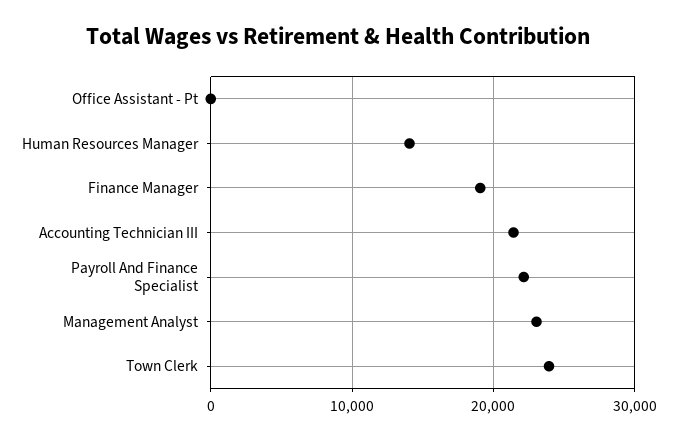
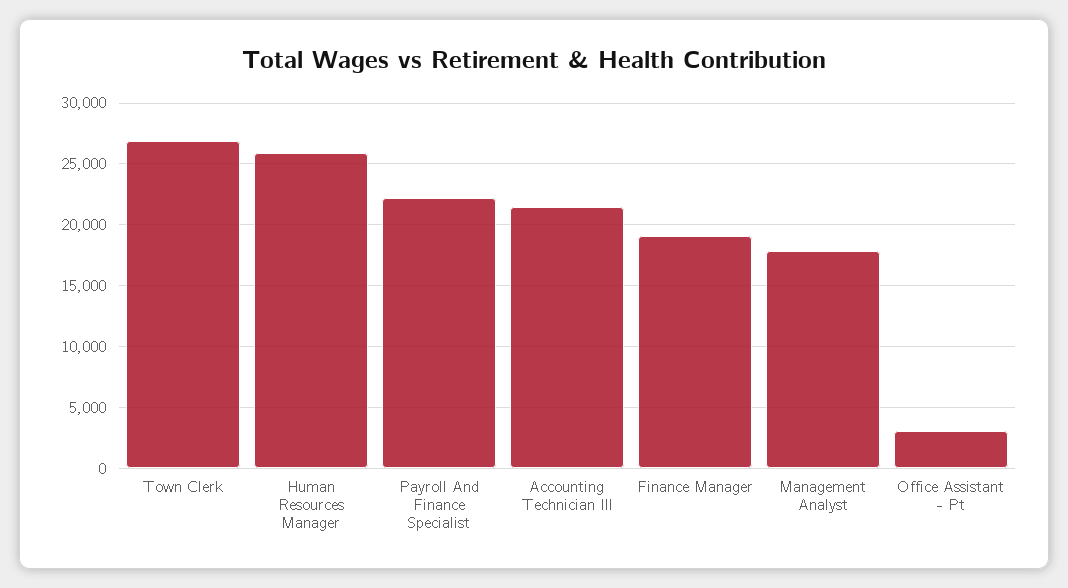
  {
-   "Office Assistant - Pt": 0,
+   "Office Assistant - Pt": 3000,
-   "Human Resources Manager": 14000,
+   "Human Resources Manager": 26000,
    "Finance Manager": 19000,
    "Accounting Technician III": 21500,
    "Payroll And Finance Specialist": 22000,
-   "Management Analyst": 23000,
+   "Management Analyst": 18000,
-   "Town Clerk": 24000
+   "Town Clerk": 27000
  }

